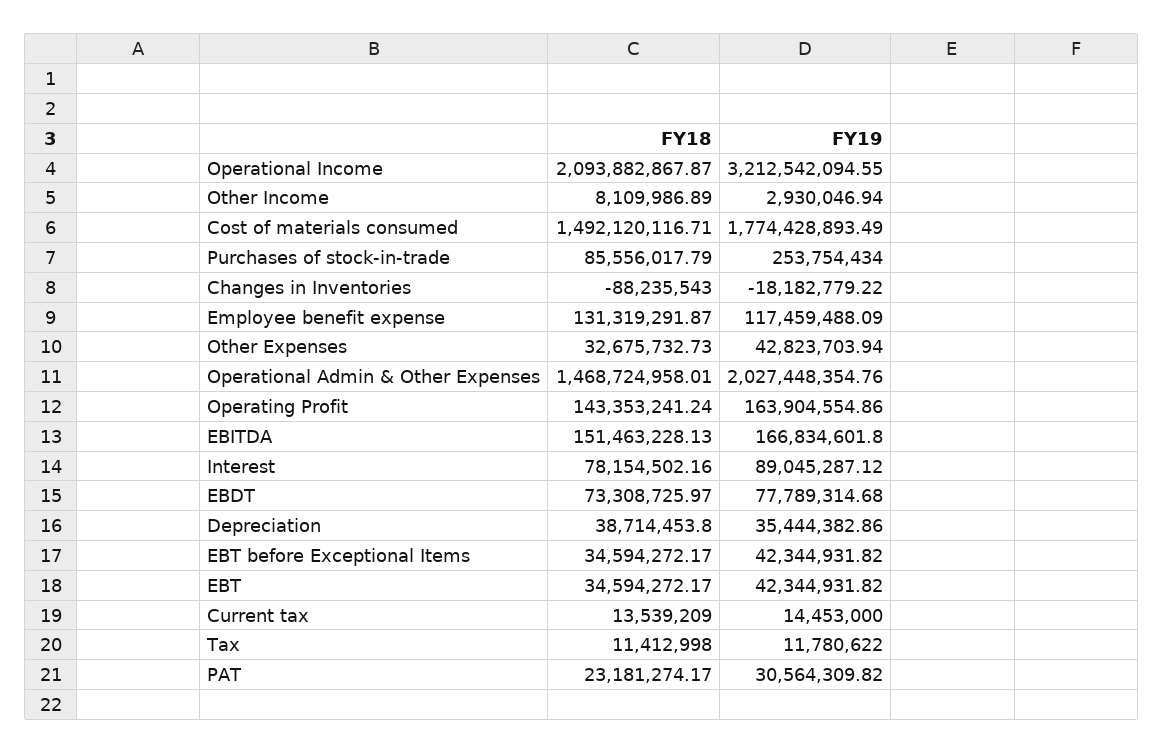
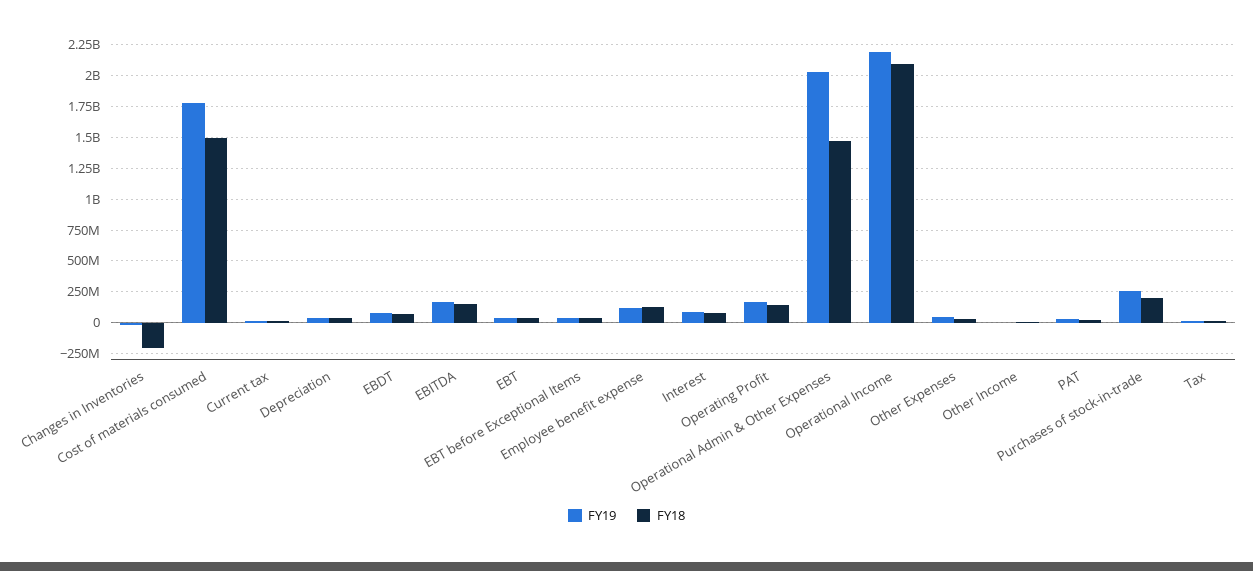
  {
    "FY18": {
      "Operational Income": 2093882867.87,
      "Other Income": 8109986.89,
      "Cost of materials consumed": 1492120116.71,
-     "Purchases of stock-in-trade": 85556017.79,
+     "Purchases of stock-in-trade": 200000000,
-     "Changes in Inventories": -88235543,
+     "Changes in Inventories": -200000000,
      "Employee benefit expense": 131319291.87,
      "Other Expenses": 32675732.73,
      "Operational Admin & Other Expenses": 1468724958.01,
      "Operating Profit": 143353241.24,
      "EBITDA": 151463228.13,
      "Interest": 78154502.16,
      "EBDT": 73308725.97,
      "Depreciation": 38714453.8,
      "EBT before Exceptional Items": 34594272.17,
      "EBT": 34594272.17,
      "Current tax": 13539209,
      "Tax": 11412998,
      "PAT": 23181274.17
    },
    "FY19": {
-     "Operational Income": 3212542094.55,
+     "Operational Income": 2200000000,
      "Other Income": 2930046.94,
      "Cost of materials consumed": 1774428893.49,
      "Purchases of stock-in-trade": 253754434,
      "Changes in Inventories": -18182779.22,
      "Employee benefit expense": 117459488.09,
      "Other Expenses": 42823703.94,
      "Operational Admin & Other Expenses": 2027448354.76,
      "Operating Profit": 163904554.86,
      "EBITDA": 166834601.8,
      "Interest": 89045287.12,
      "EBDT": 77789314.68,
      "Depreciation": 35444382.86,
      "EBT before Exceptional Items": 42344931.82,
      "EBT": 42344931.82,
      "Current tax": 14453000,
      "Tax": 11780622,
      "PAT": 30564309.82
    }
  }

